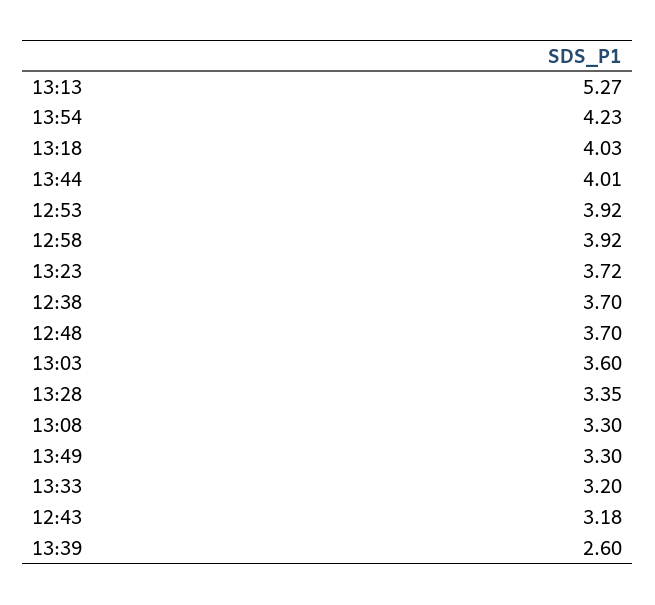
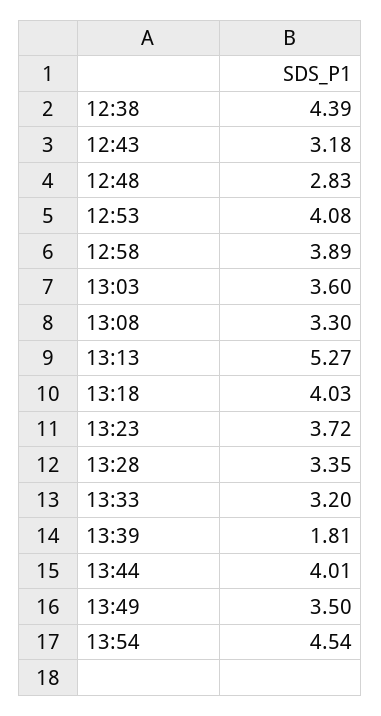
  {
    "13:13": 5.27,
-   "13:54": 4.23,
+   "13:54": 4.54,
    "13:18": 4.03,
    "13:44": 4.01,
-   "12:53": 3.92,
+   "12:53": 4.08,
-   "12:58": 3.92,
+   "12:58": 3.89,
    "13:23": 3.72,
-   "12:38": 3.7,
+   "12:38": 4.39,
-   "12:48": 3.7,
+   "12:48": 2.83,
    "13:03": 3.6,
    "13:28": 3.35,
    "13:08": 3.3,
-   "13:49": 3.3,
+   "13:49": 3.5,
    "13:33": 3.2,
    "12:43": 3.18,
-   "13:39": 2.6
+   "13:39": 1.81
  }

